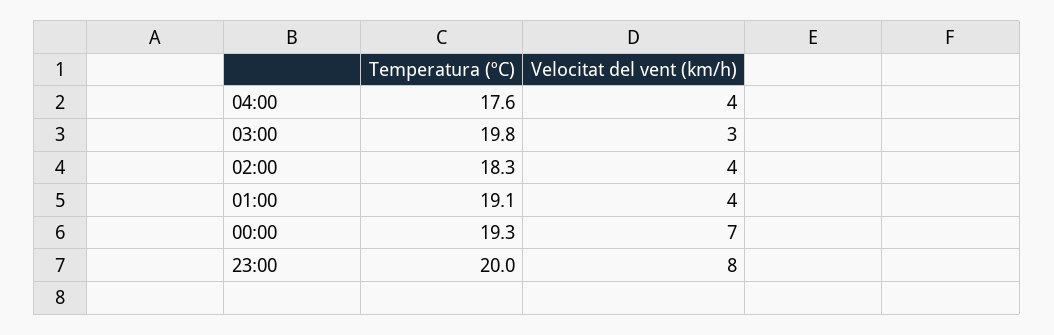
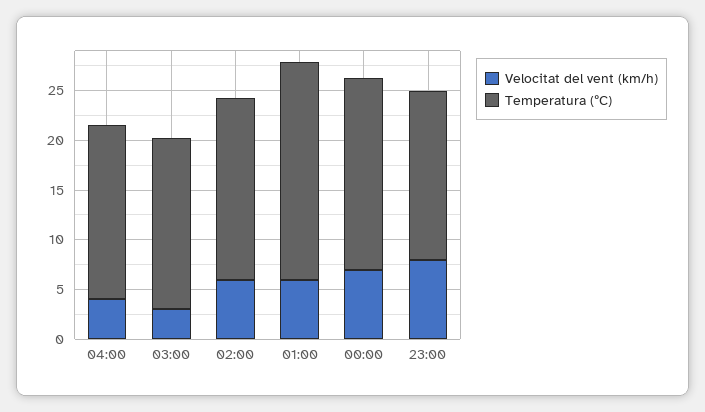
  {
    "Temperatura (ºC)": {
      "04:00": 17.6,
-     "03:00": 19.8,
+     "03:00": 17,
      "02:00": 18.3,
-     "01:00": 19.1,
+     "01:00": 22,
      "00:00": 19.3,
-     "23:00": 20
+     "23:00": 17
    },
    "Velocitat del vent (km/h)": {
      "04:00": 4,
      "03:00": 3,
-     "02:00": 4,
+     "02:00": 6,
-     "01:00": 4,
+     "01:00": 6,
      "00:00": 7,
      "23:00": 8
    }
  }

